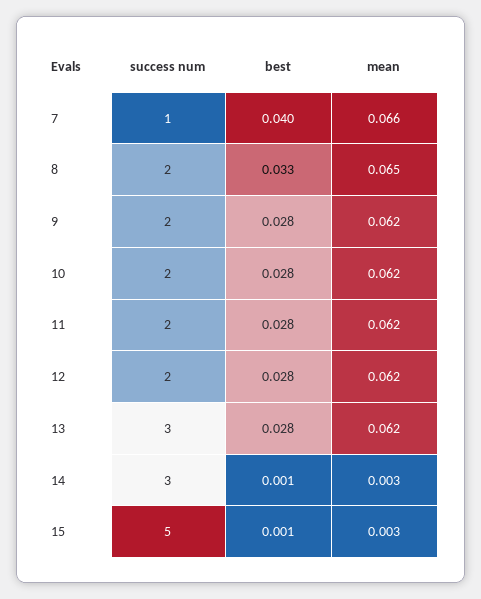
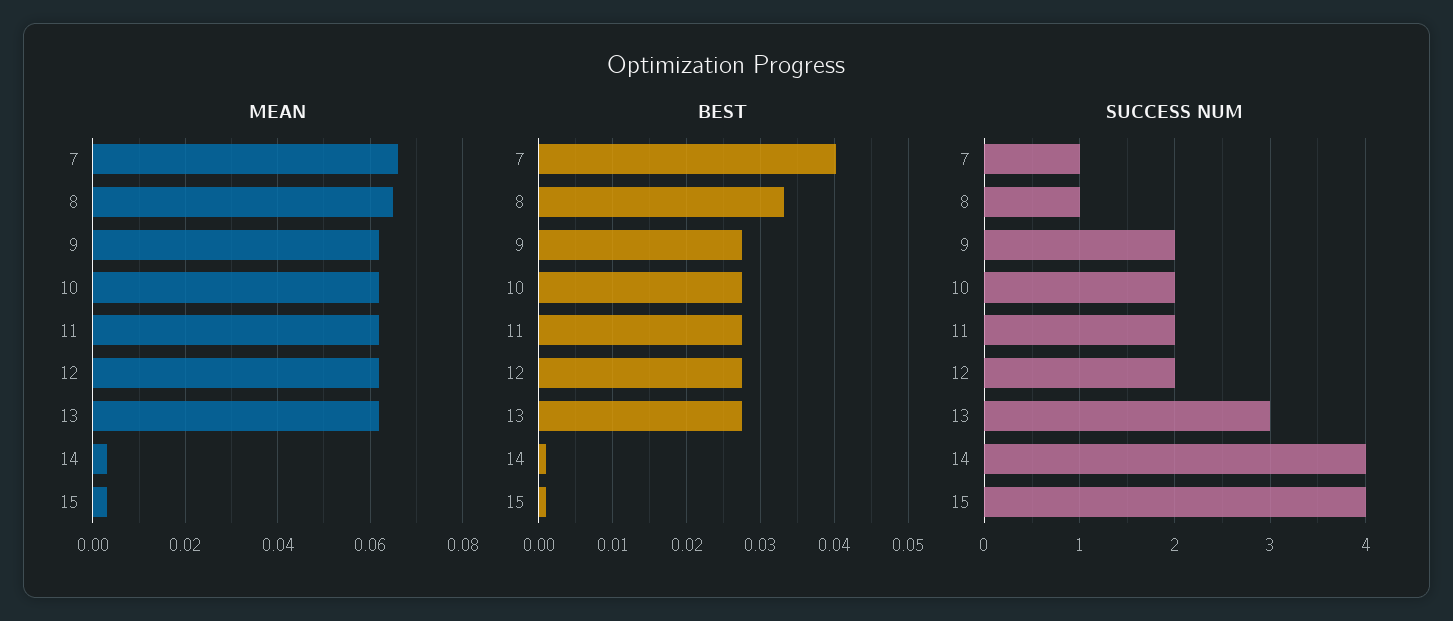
  {
    "success num": {
      "7": 1,
-     "8": 2,
+     "8": 1,
      "9": 2,
      "10": 2,
      "11": 2,
      "12": 2,
      "13": 3,
-     "14": 3,
+     "14": 4,
-     "15": 5
+     "15": 4
    },
    "best": {
      "7": 0.04,
      "8": 0.033,
      "9": 0.028,
      "10": 0.028,
      "11": 0.028,
      "12": 0.028,
      "13": 0.028,
      "14": 0.001,
      "15": 0.001
    },
    "mean": {
      "7": 0.066,
      "8": 0.065,
      "9": 0.062,
      "10": 0.062,
      "11": 0.062,
      "12": 0.062,
      "13": 0.062,
      "14": 0.003,
      "15": 0.003
    }
  }

